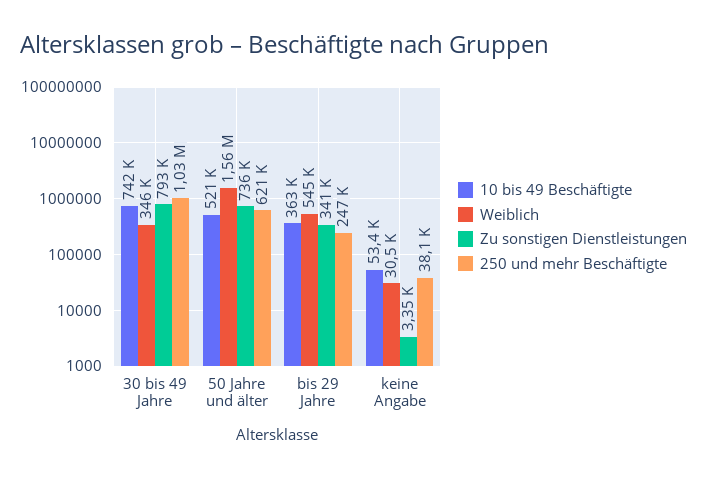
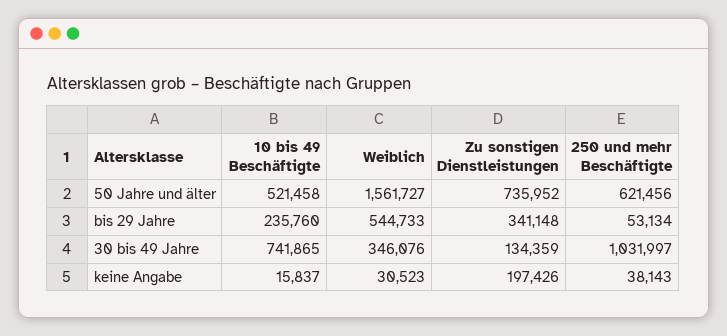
  {
    "10 bis 49 Beschäftigte": {
      "30 bis 49 Jahre": 741865,
      "50 Jahre und älter": 521458,
-     "bis 29 Jahre": 363000,
+     "bis 29 Jahre": 235760,
-     "keine Angabe": 53400
+     "keine Angabe": 15837
    },
    "Weiblich": {
      "30 bis 49 Jahre": 346076,
      "50 Jahre und älter": 1561727,
      "bis 29 Jahre": 544733,
      "keine Angabe": 30523
    },
    "Zu sonstigen Dienstleistungen": {
-     "30 bis 49 Jahre": 793000,
+     "30 bis 49 Jahre": 134359,
      "50 Jahre und älter": 735952,
      "bis 29 Jahre": 341148,
-     "keine Angabe": 3350
+     "keine Angabe": 197426
    },
    "250 und mehr Beschäftigte": {
      "30 bis 49 Jahre": 1031997,
      "50 Jahre und älter": 621456,
-     "bis 29 Jahre": 247000,
+     "bis 29 Jahre": 53134,
      "keine Angabe": 38143
    }
  }

